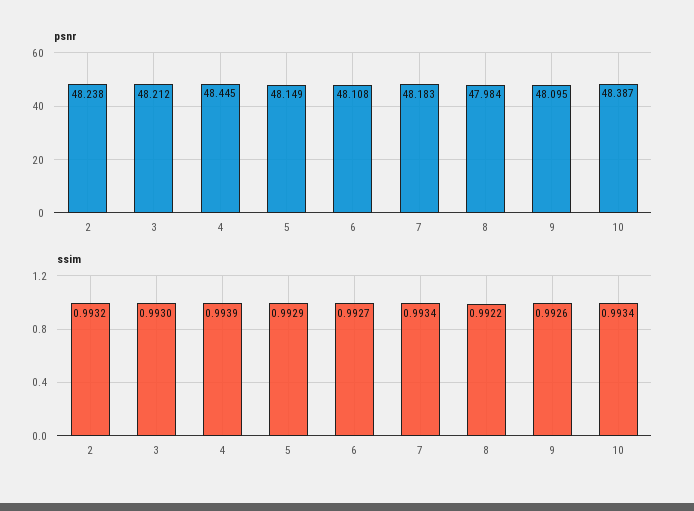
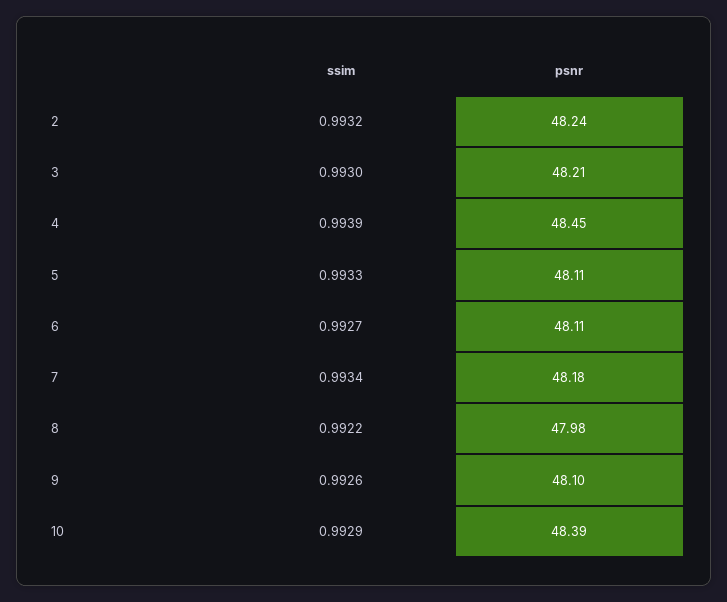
  {
    "psnr": {
      "2": 48.238,
      "3": 48.212,
      "4": 48.445,
-     "5": 48.149,
+     "5": 48.11,
      "6": 48.108,
      "7": 48.183,
      "8": 47.984,
      "9": 48.095,
      "10": 48.387
    },
    "ssim": {
      "2": 0.9932,
      "3": 0.993,
      "4": 0.9939,
-     "5": 0.9929,
+     "5": 0.9933,
      "6": 0.9927,
      "7": 0.9934,
      "8": 0.9922,
      "9": 0.9926,
-     "10": 0.9934
+     "10": 0.9929
    }
  }

